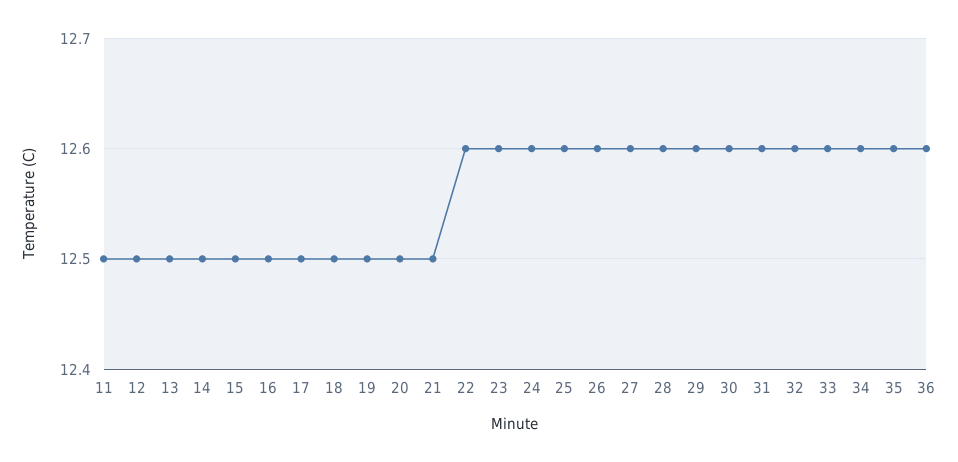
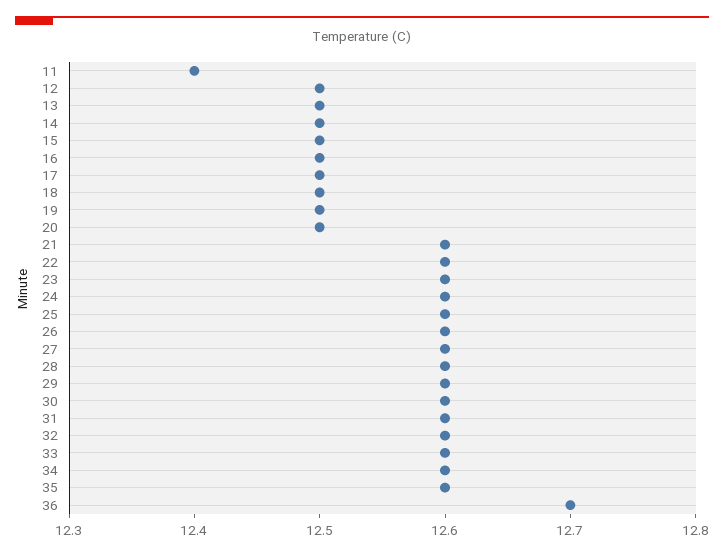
  {
-   "11": 12.5,
+   "11": 12.4,
    "12": 12.5,
    "13": 12.5,
    "14": 12.5,
    "15": 12.5,
    "16": 12.5,
    "17": 12.5,
    "18": 12.5,
    "19": 12.5,
    "20": 12.5,
-   "21": 12.5,
+   "21": 12.6,
    "22": 12.6,
    "23": 12.6,
    "24": 12.6,
    "25": 12.6,
    "26": 12.6,
    "27": 12.6,
    "28": 12.6,
    "29": 12.6,
    "30": 12.6,
    "31": 12.6,
    "32": 12.6,
    "33": 12.6,
    "34": 12.6,
    "35": 12.6,
-   "36": 12.6
+   "36": 12.7
  }

